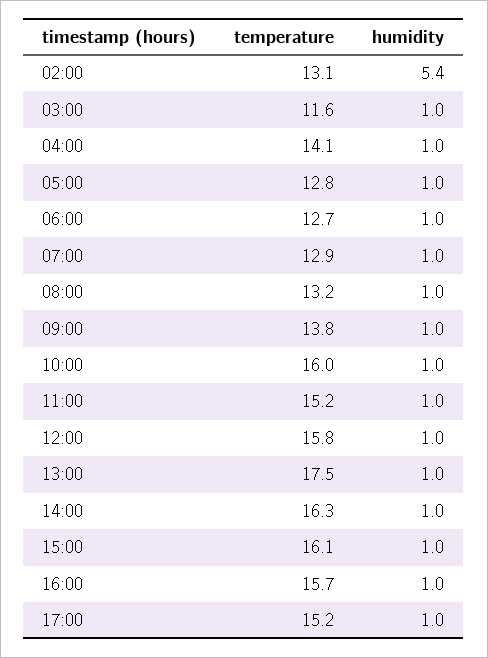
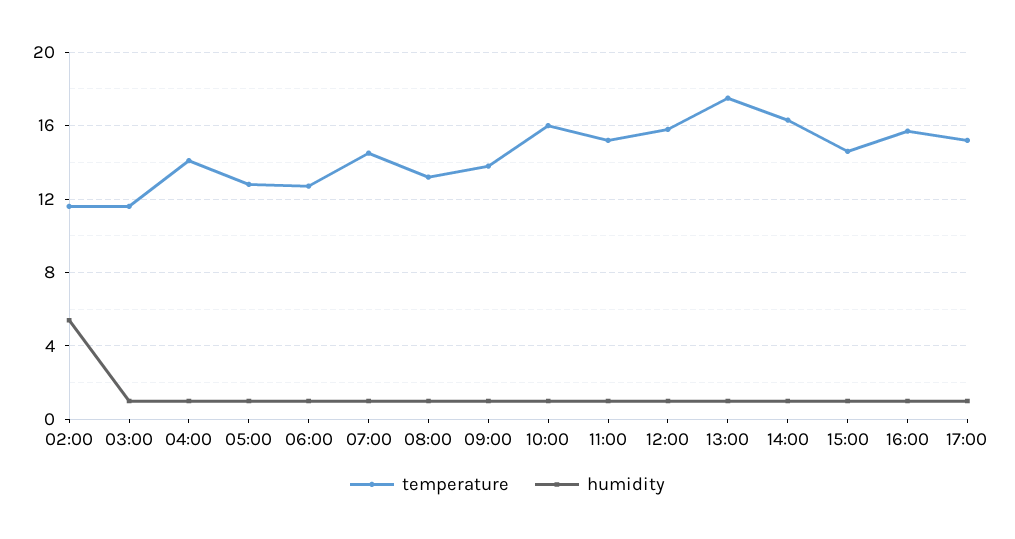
  {
    "temperature": {
-     "02:00": 13.1,
+     "02:00": 11.5,
      "03:00": 11.6,
      "04:00": 14.1,
      "05:00": 12.8,
      "06:00": 12.7,
-     "07:00": 12.9,
+     "07:00": 14.5,
      "08:00": 13.2,
      "09:00": 13.8,
      "10:00": 16,
      "11:00": 15.2,
      "12:00": 15.8,
      "13:00": 17.5,
      "14:00": 16.3,
-     "15:00": 16.1,
+     "15:00": 14.5,
      "16:00": 15.7,
      "17:00": 15.2
    },
    "humidity": {
      "02:00": 5.4,
      "03:00": 1,
      "04:00": 1,
      "05:00": 1,
      "06:00": 1,
      "07:00": 1,
      "08:00": 1,
      "09:00": 1,
      "10:00": 1,
      "11:00": 1,
      "12:00": 1,
      "13:00": 1,
      "14:00": 1,
      "15:00": 1,
      "16:00": 1,
      "17:00": 1
    }
  }

